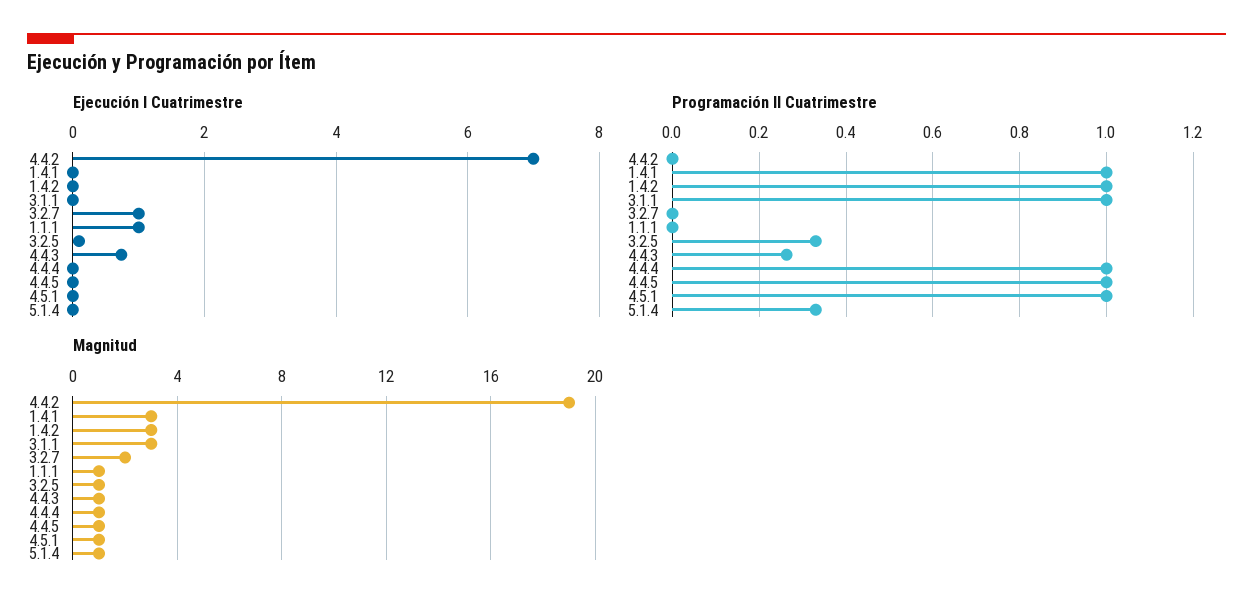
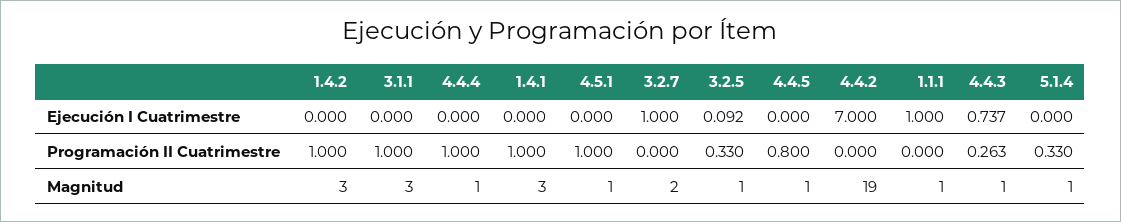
  {
    "Ejecución I Cuatrimestre": {
      "4.4.2": 7,
      "1.4.1": 0,
      "1.4.2": 0,
      "3.1.1": 0,
      "3.2.7": 1,
      "1.1.1": 1,
      "3.2.5": 0.092,
      "4.4.3": 0.737,
      "4.4.4": 0,
      "4.4.5": 0,
      "4.5.1": 0,
      "5.1.4": 0
    },
    "Programación II Cuatrimestre": {
      "4.4.2": 0,
      "1.4.1": 1,
      "1.4.2": 1,
      "3.1.1": 1,
      "3.2.7": 0,
      "1.1.1": 0,
      "3.2.5": 0.33,
      "4.4.3": 0.263,
      "4.4.4": 1,
-     "4.4.5": 1,
+     "4.4.5": 0.8,
      "4.5.1": 1,
      "5.1.4": 0.33
    },
    "Magnitud": {
      "4.4.2": 19,
      "1.4.1": 3,
      "1.4.2": 3,
      "3.1.1": 3,
      "3.2.7": 2,
      "1.1.1": 1,
      "3.2.5": 1,
      "4.4.3": 1,
      "4.4.4": 1,
      "4.4.5": 1,
      "4.5.1": 1,
      "5.1.4": 1
    }
  }

